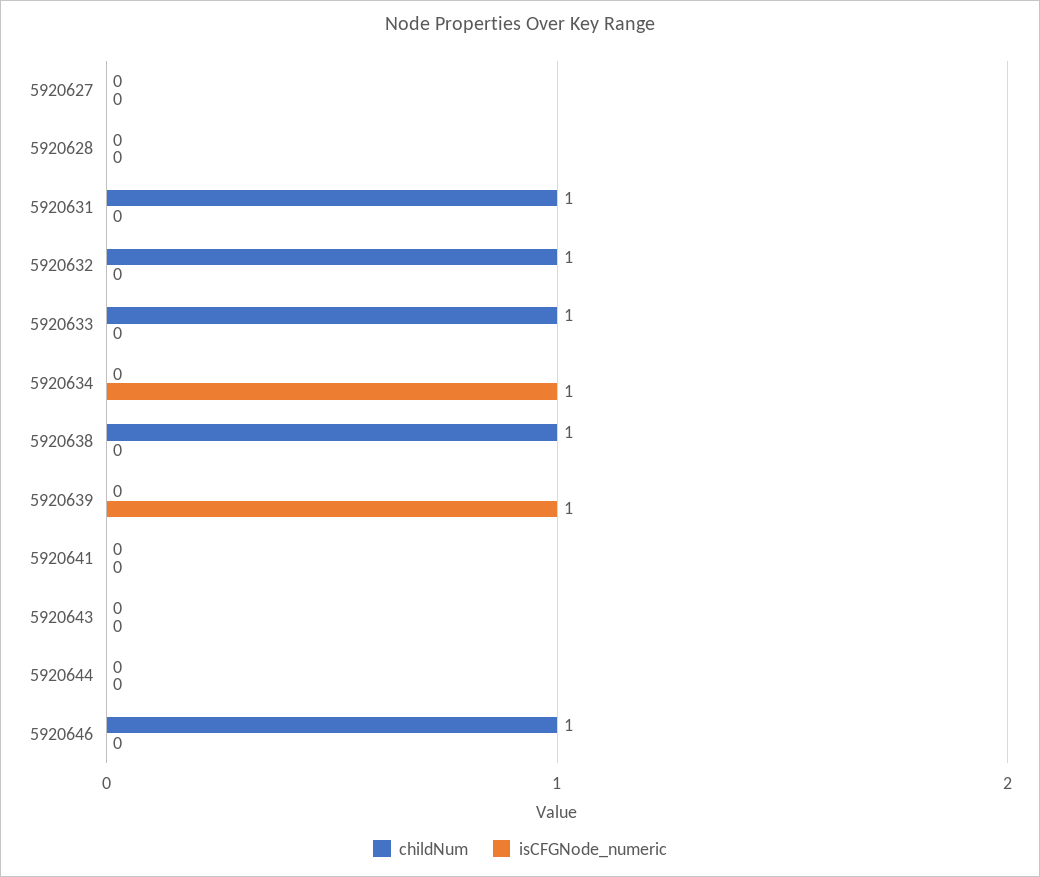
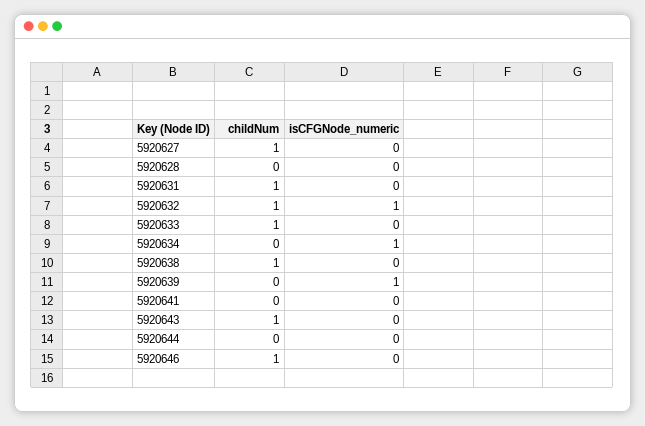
  {
    "childNum": {
-     "5920627": 0,
+     "5920627": 1,
      "5920628": 0,
      "5920631": 1,
      "5920632": 1,
      "5920633": 1,
      "5920634": 0,
      "5920638": 1,
      "5920639": 0,
      "5920641": 0,
-     "5920643": 0,
+     "5920643": 1,
      "5920644": 0,
      "5920646": 1
    },
    "isCFGNode_numeric": {
      "5920627": 0,
      "5920628": 0,
      "5920631": 0,
-     "5920632": 0,
+     "5920632": 1,
      "5920633": 0,
      "5920634": 1,
      "5920638": 0,
      "5920639": 1,
      "5920641": 0,
      "5920643": 0,
      "5920644": 0,
      "5920646": 0
    }
  }

